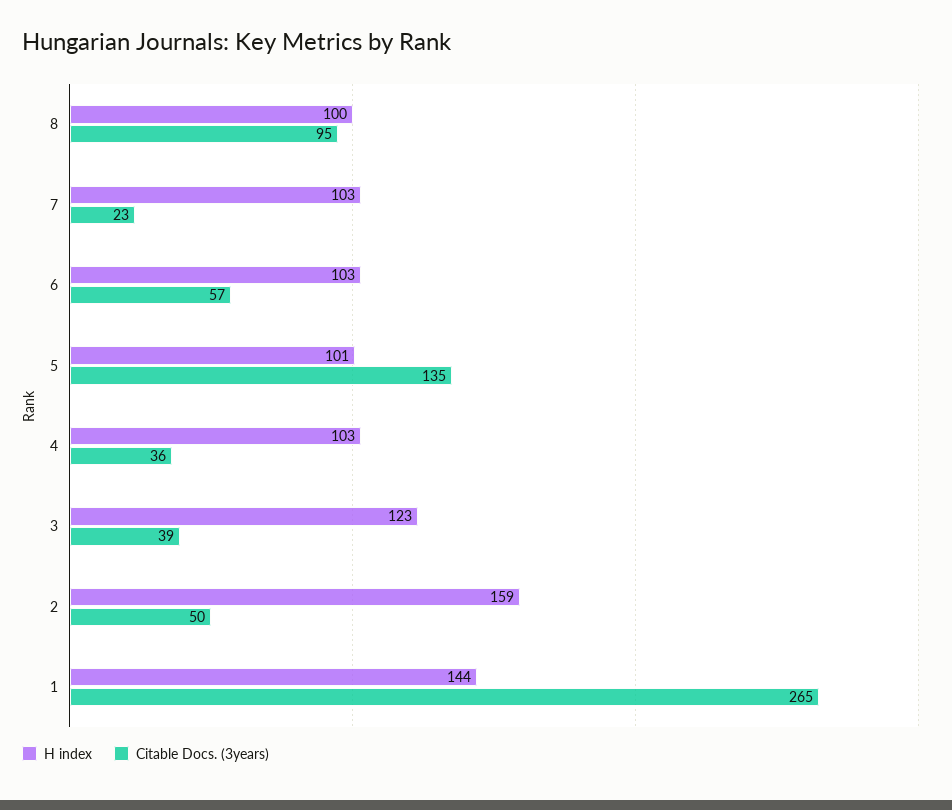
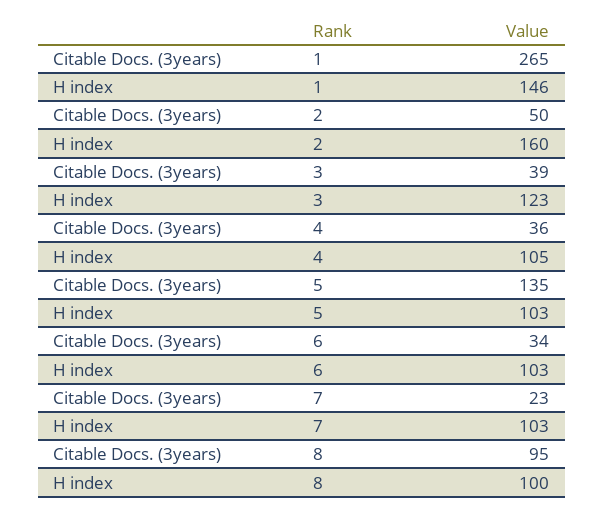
  {
    "H index": {
      "8": 100,
      "7": 103,
      "6": 103,
-     "5": 101,
+     "5": 103,
-     "4": 103,
+     "4": 105,
      "3": 123,
-     "2": 159,
+     "2": 160,
-     "1": 144
+     "1": 146
    },
    "Citable Docs. (3years)": {
      "8": 95,
      "7": 23,
-     "6": 57,
+     "6": 34,
      "5": 135,
      "4": 36,
      "3": 39,
      "2": 50,
      "1": 265
    }
  }

